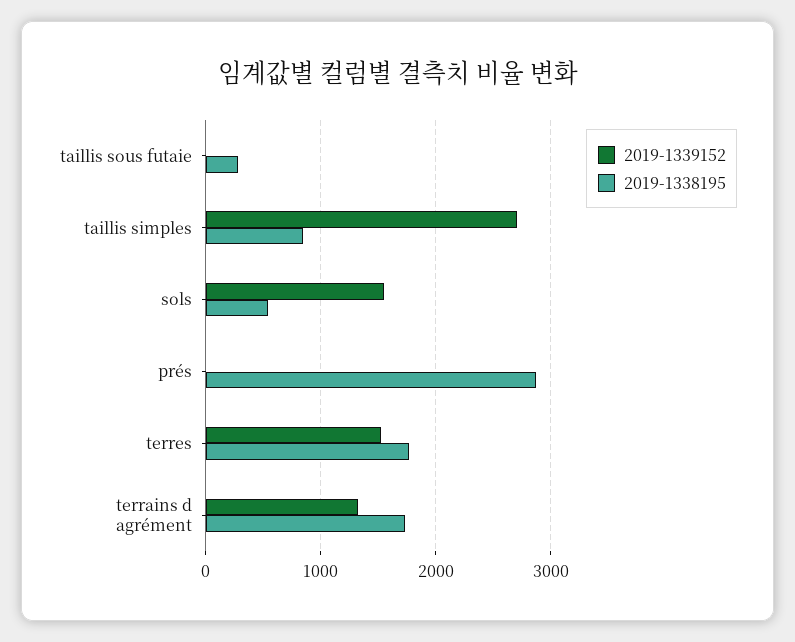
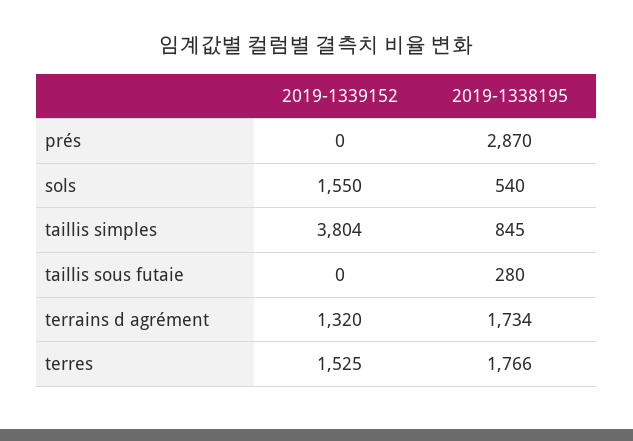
  {
    "2019-1339152": {
      "taillis sous futaie": 0,
-     "taillis simples": 2700,
+     "taillis simples": 3804,
      "sols": 1550,
      "prés": 0,
      "terres": 1525,
      "terrains d agrément": 1320
    },
    "2019-1338195": {
      "taillis sous futaie": 280,
      "taillis simples": 845,
      "sols": 540,
      "prés": 2870,
      "terres": 1766,
      "terrains d agrément": 1734
    }
  }

